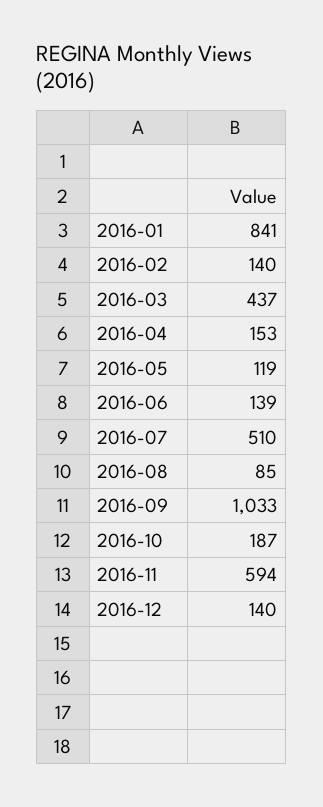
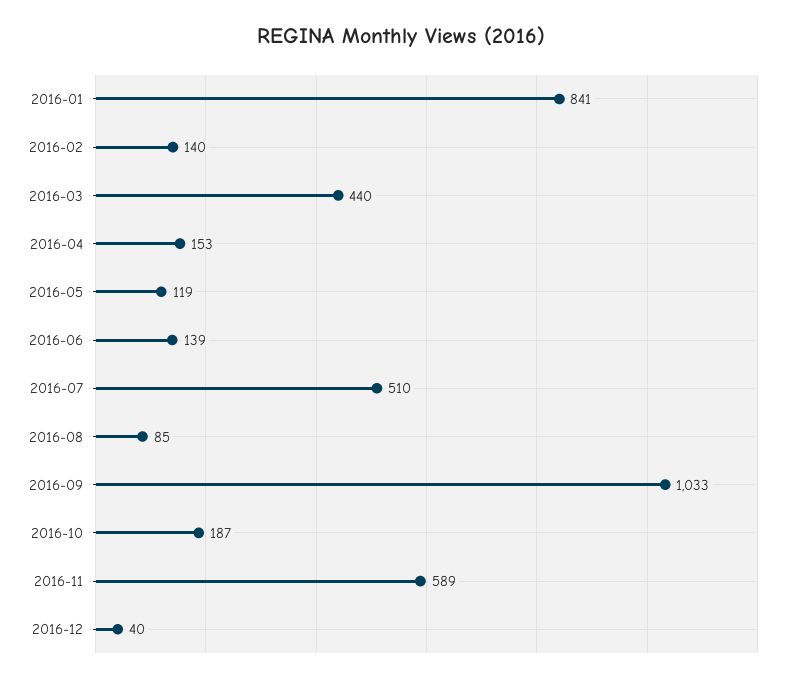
  {
    "2016-01": 841,
    "2016-02": 140,
-   "2016-03": 437,
+   "2016-03": 440,
    "2016-04": 153,
    "2016-05": 119,
    "2016-06": 139,
    "2016-07": 510,
    "2016-08": 85,
    "2016-09": 1033,
    "2016-10": 187,
-   "2016-11": 594,
+   "2016-11": 589,
-   "2016-12": 140
+   "2016-12": 40
  }

